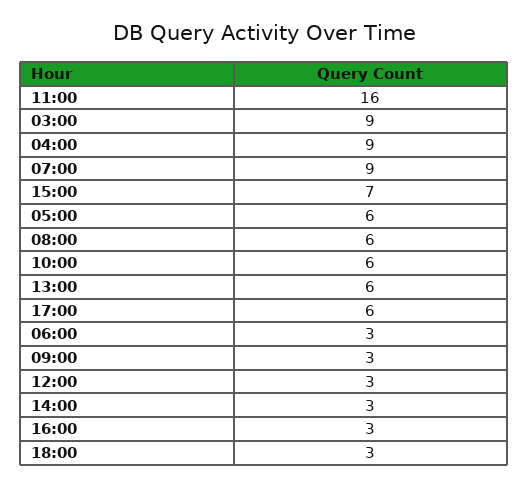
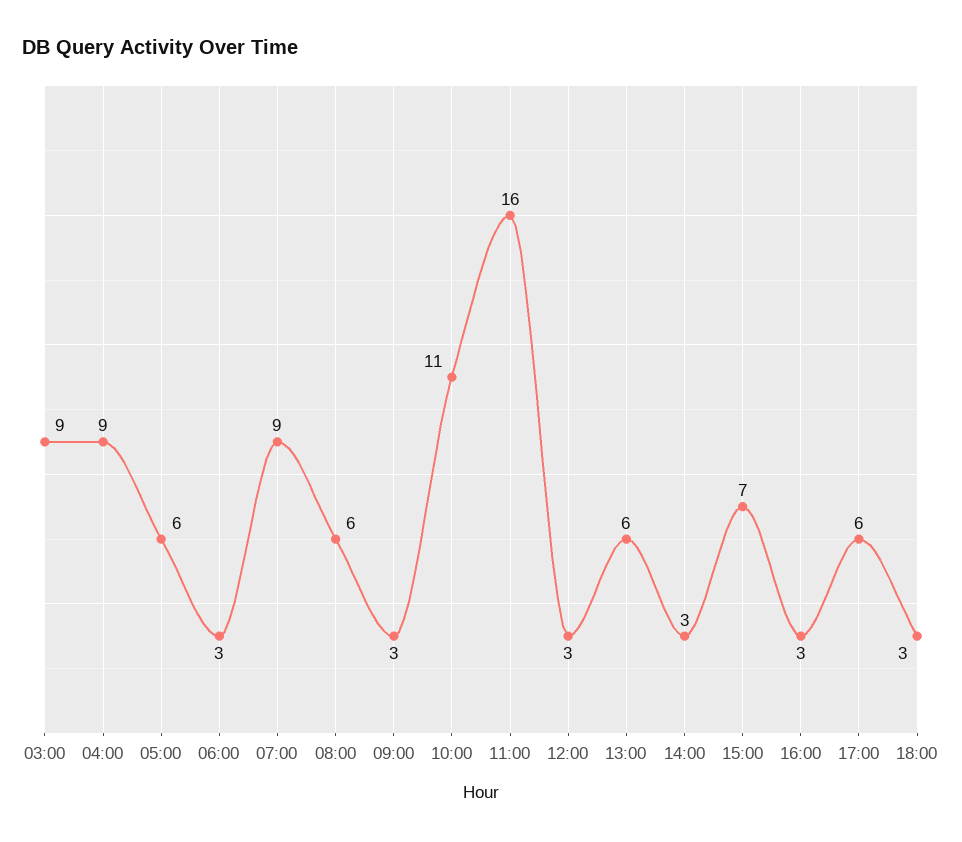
  {
    "11:00": 16,
    "03:00": 9,
    "04:00": 9,
    "07:00": 9,
    "15:00": 7,
    "05:00": 6,
    "08:00": 6,
-   "10:00": 6,
+   "10:00": 11,
    "13:00": 6,
    "17:00": 6,
    "06:00": 3,
    "09:00": 3,
    "12:00": 3,
    "14:00": 3,
    "16:00": 3,
    "18:00": 3
  }

